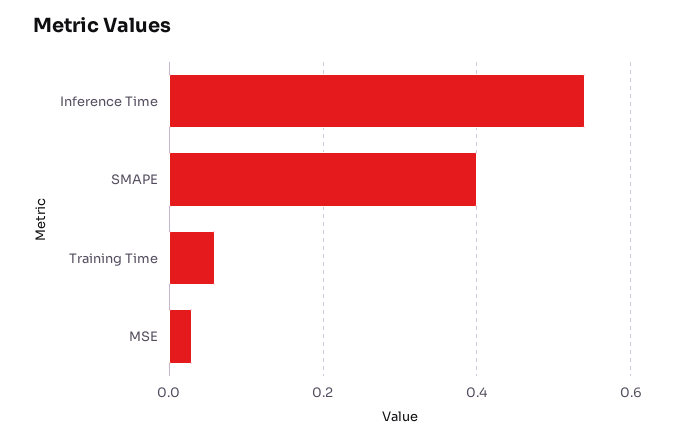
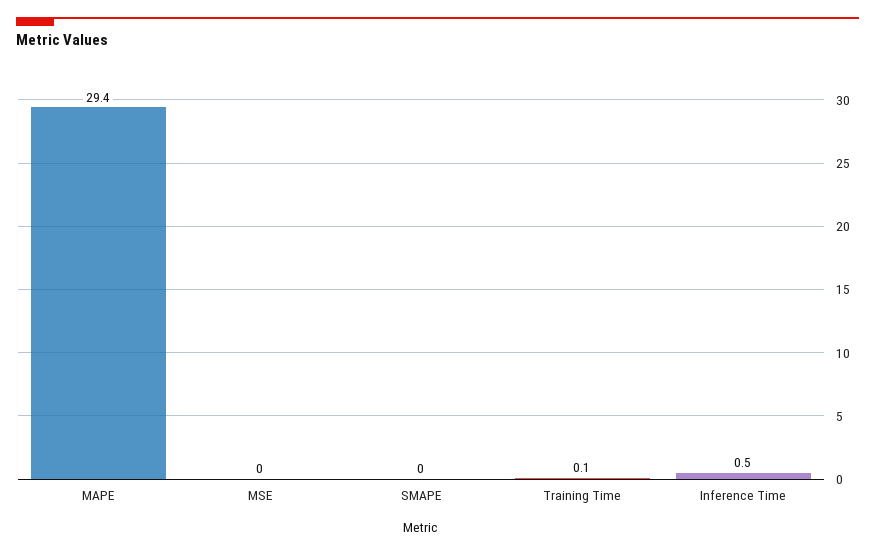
  {
    "Inference Time": 0.5,
-   "SMAPE": 0.4,
+   "SMAPE": 0,
    "Training Time": 0.1,
-   "MSE": 0
+   "MSE": 0,
+   "MAPE": 29.4
  }

